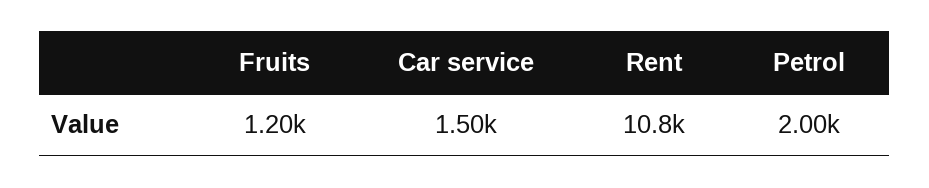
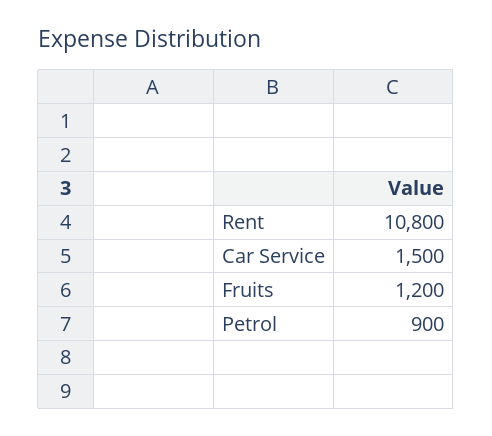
  {
    "Fruits": 1200,
    "Car service": 1500,
    "Rent": 10800,
-   "Petrol": 2000
+   "Petrol": 900
  }

